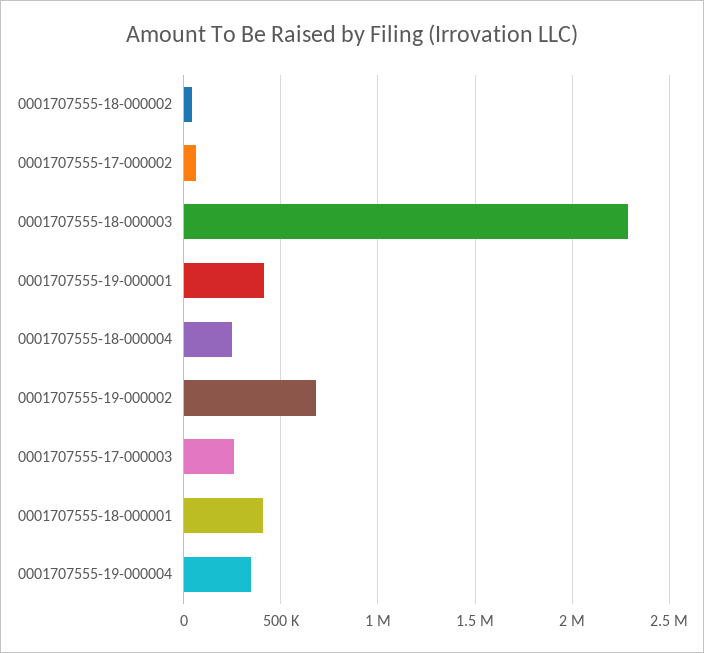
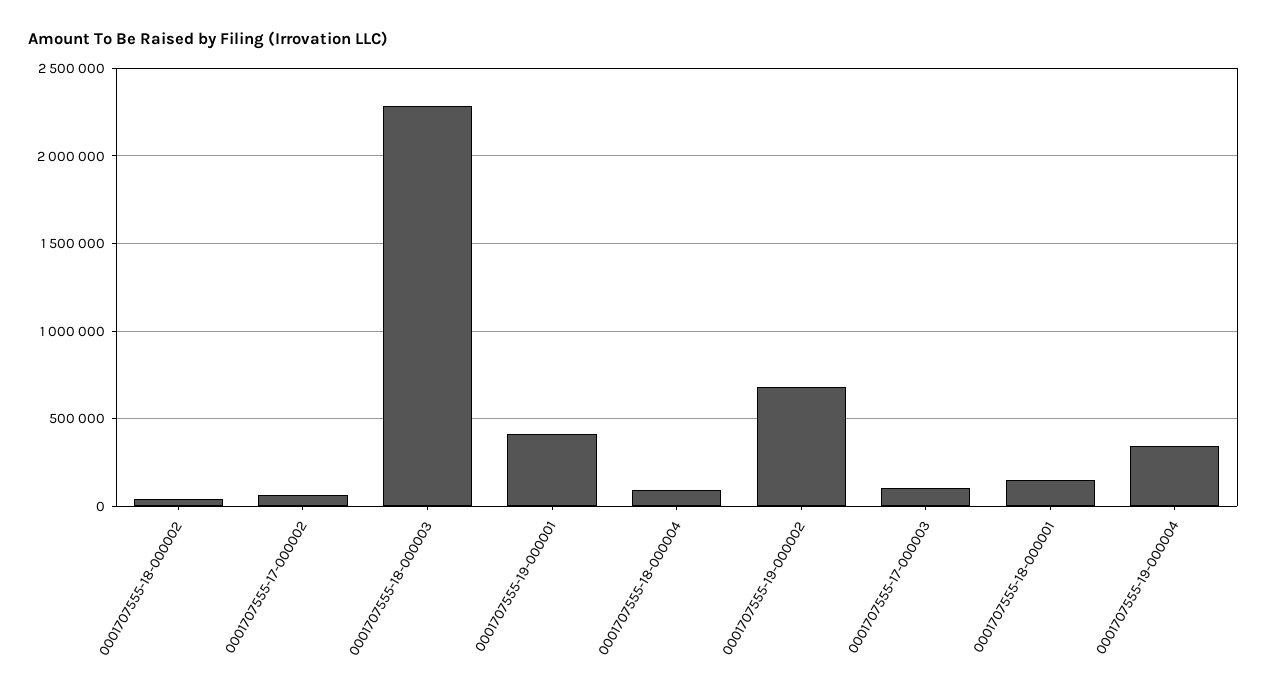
  {
    "0001707555-18-000002": 50000,
    "0001707555-17-000002": 50000,
    "0001707555-18-000003": 2300000,
    "0001707555-19-000001": 400000,
-   "0001707555-18-000004": 250000,
+   "0001707555-18-000004": 100000,
    "0001707555-19-000002": 700000,
-   "0001707555-17-000003": 250000,
+   "0001707555-17-000003": 100000,
-   "0001707555-18-000001": 400000,
+   "0001707555-18-000001": 150000,
    "0001707555-19-000004": 350000
  }

